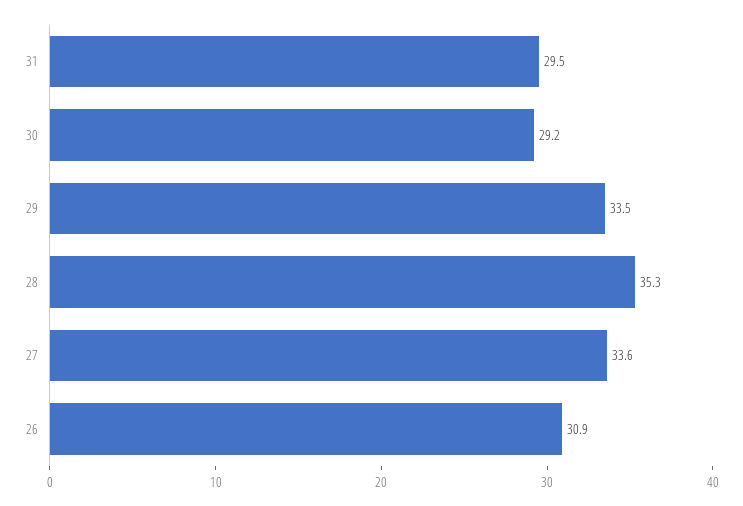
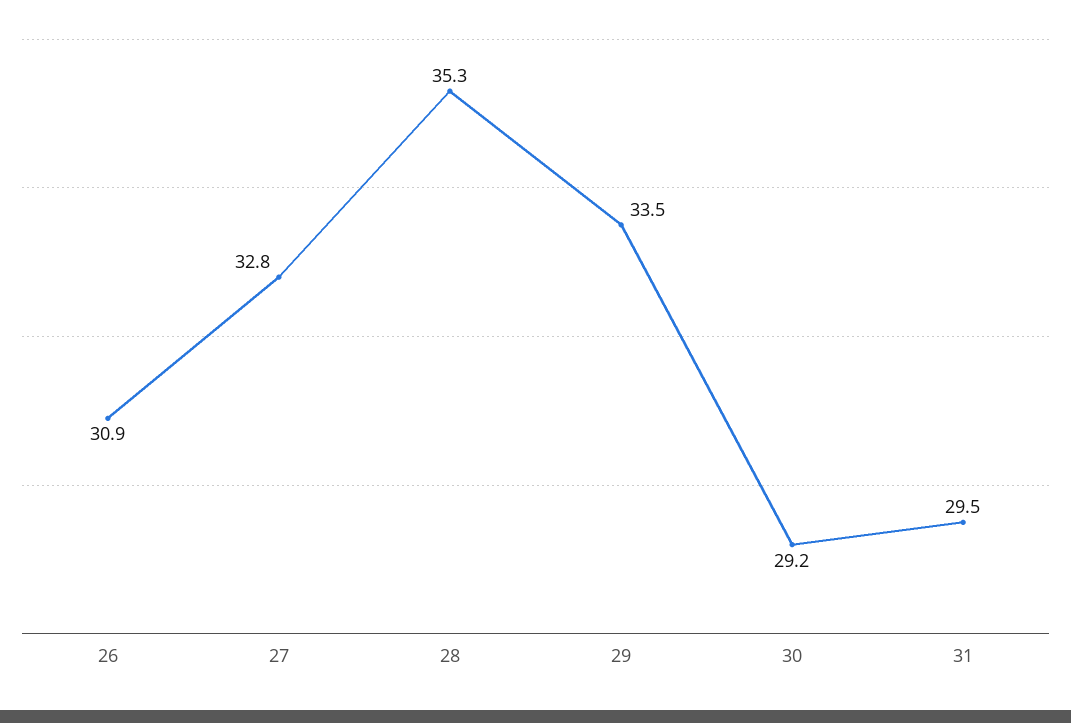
  {
    "31": 29.5,
    "30": 29.2,
    "29": 33.5,
    "28": 35.3,
-   "27": 33.6,
+   "27": 32.8,
    "26": 30.9
  }

